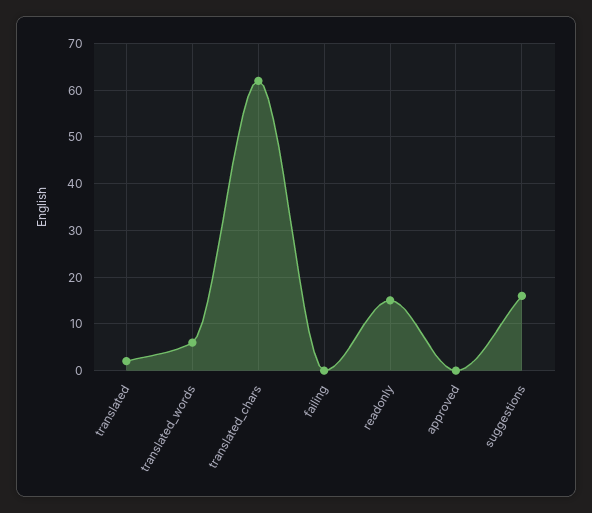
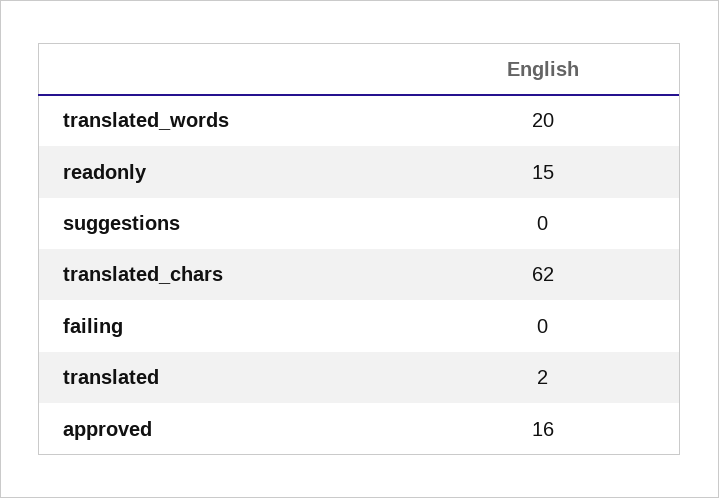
  {
    "translated": 2,
-   "translated_words": 5,
+   "translated_words": 20,
    "translated_chars": 62,
    "failing": 0,
    "readonly": 15,
-   "approved": 0,
+   "approved": 16,
-   "suggestions": 15
+   "suggestions": 0
  }

